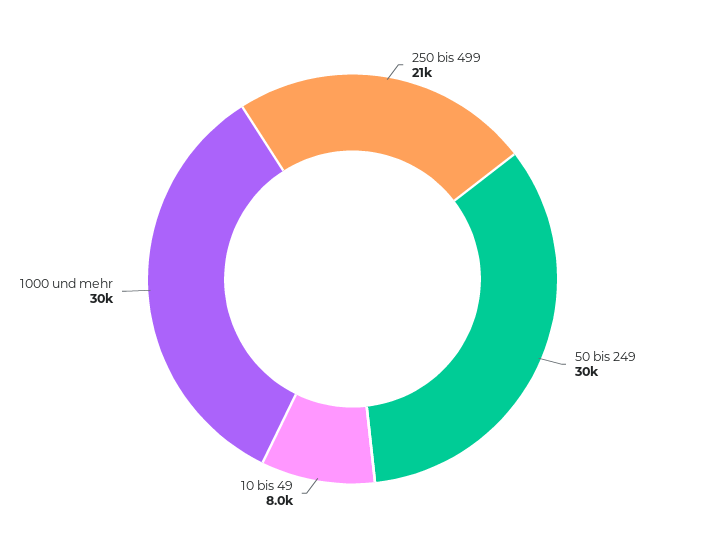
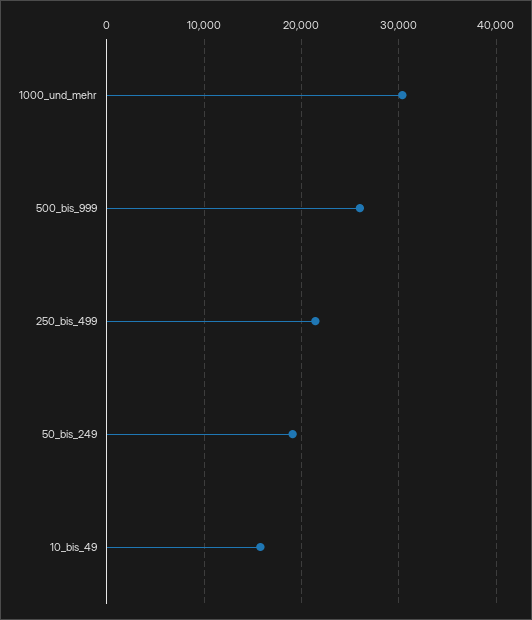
  {
    "250 bis 499": 21000,
-   "50 bis 249": 30000,
+   "50 bis 249": 19000,
-   "10 bis 49": 8000,
+   "10 bis 49": 16000,
-   "1000 und mehr": 30000
+   "1000 und mehr": 30000,
+   "500_bis_999": 26000
  }

